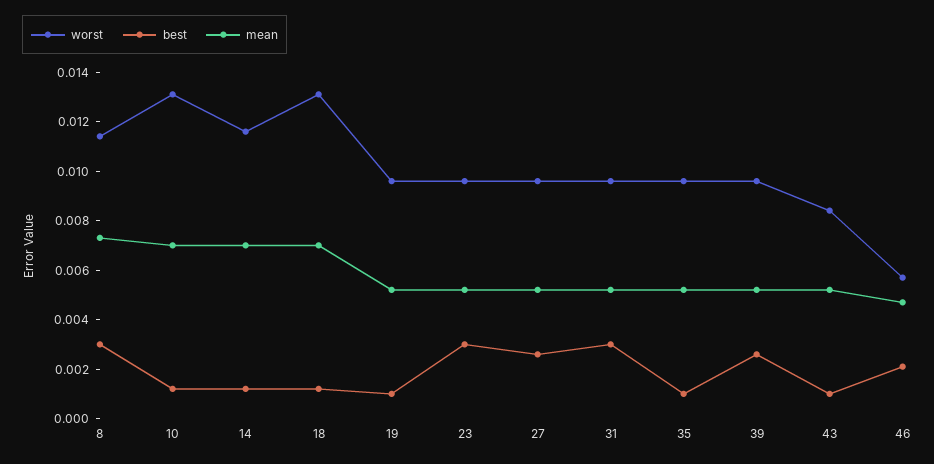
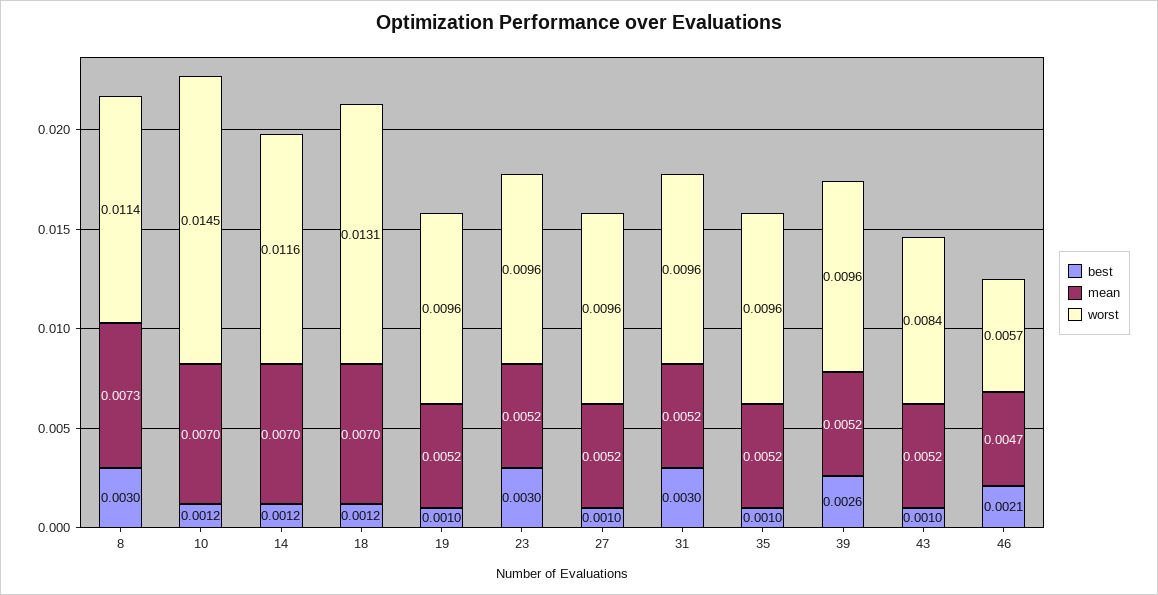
  {
    "worst": {
      "8": 0.0114,
-     "10": 0.013,
+     "10": 0.0145,
      "14": 0.0116,
      "18": 0.0131,
      "19": 0.0096,
      "23": 0.0096,
      "27": 0.0096,
      "31": 0.0096,
      "35": 0.0096,
      "39": 0.0096,
      "43": 0.0084,
      "46": 0.0057
    },
    "best": {
      "8": 0.003,
      "10": 0.0012,
      "14": 0.0012,
      "18": 0.0012,
      "19": 0.001,
      "23": 0.003,
-     "27": 0.0025,
+     "27": 0.001,
      "31": 0.003,
      "35": 0.001,
      "39": 0.0026,
      "43": 0.001,
      "46": 0.0021
    },
    "mean": {
      "8": 0.0073,
      "10": 0.007,
      "14": 0.007,
      "18": 0.007,
      "19": 0.0052,
      "23": 0.0052,
      "27": 0.0052,
      "31": 0.0052,
      "35": 0.0052,
      "39": 0.0052,
      "43": 0.0052,
      "46": 0.0047
    }
  }

